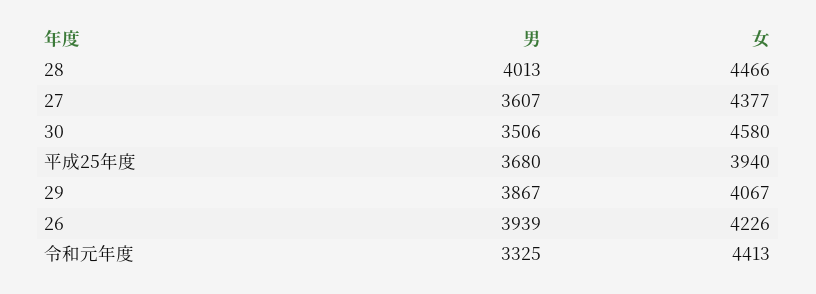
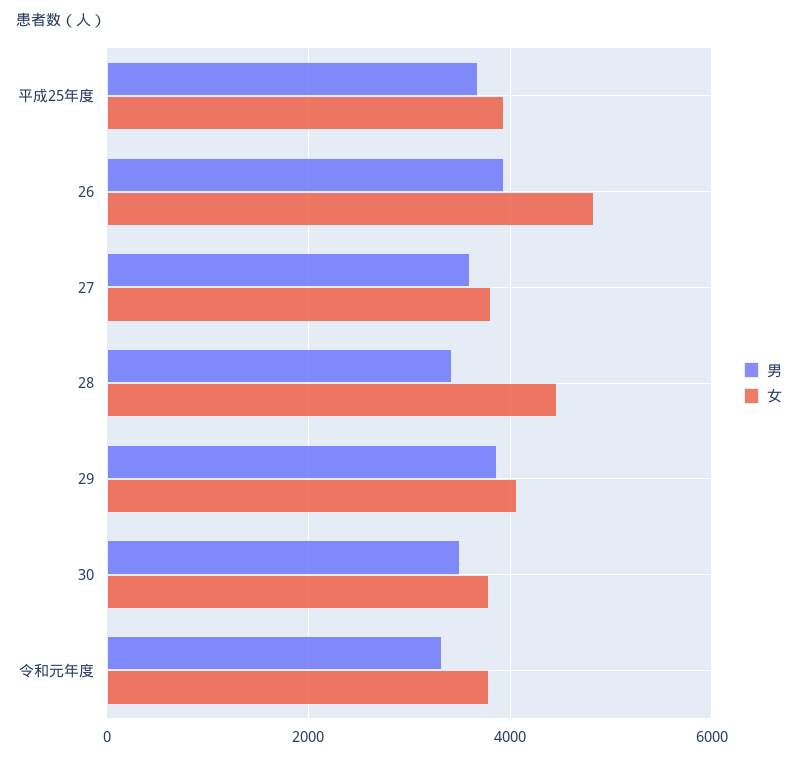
  {
    "男": {
-     "28": 4013,
+     "28": 3400,
      "27": 3607,
      "30": 3506,
      "平成25年度": 3680,
      "29": 3867,
      "26": 3939,
      "令和元年度": 3325
    },
    "女": {
      "28": 4466,
-     "27": 4377,
+     "27": 3800,
-     "30": 4580,
+     "30": 3800,
      "平成25年度": 3940,
      "29": 4067,
-     "26": 4226,
+     "26": 4800,
-     "令和元年度": 4413
+     "令和元年度": 3800
    }
  }

